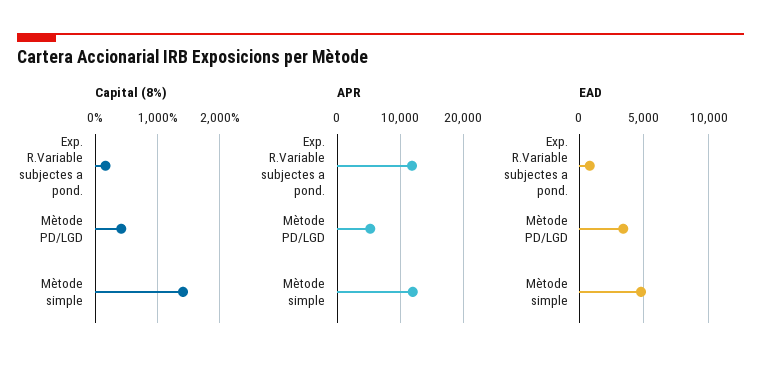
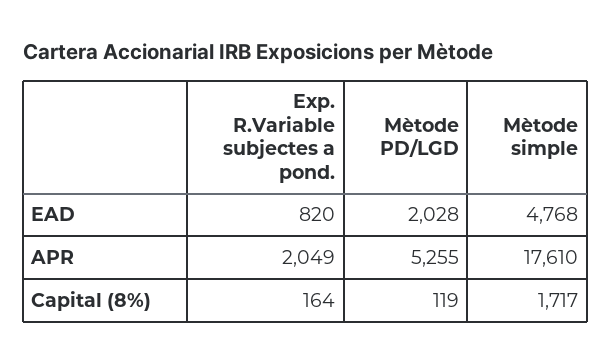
  {
    "Capital (8%)": {
      "Exp. R.Variable subjectes a pond.": 164,
-     "Mètode PD/LGD": 400,
+     "Mètode PD/LGD": 119,
-     "Mètode simple": 1400
+     "Mètode simple": 1717
    },
    "APR": {
-     "Exp. R.Variable subjectes a pond.": 12000,
+     "Exp. R.Variable subjectes a pond.": 2049,
      "Mètode PD/LGD": 5255,
-     "Mètode simple": 12000
+     "Mètode simple": 17610
    },
    "EAD": {
      "Exp. R.Variable subjectes a pond.": 820,
-     "Mètode PD/LGD": 3500,
+     "Mètode PD/LGD": 2028,
      "Mètode simple": 4768
    }
  }

